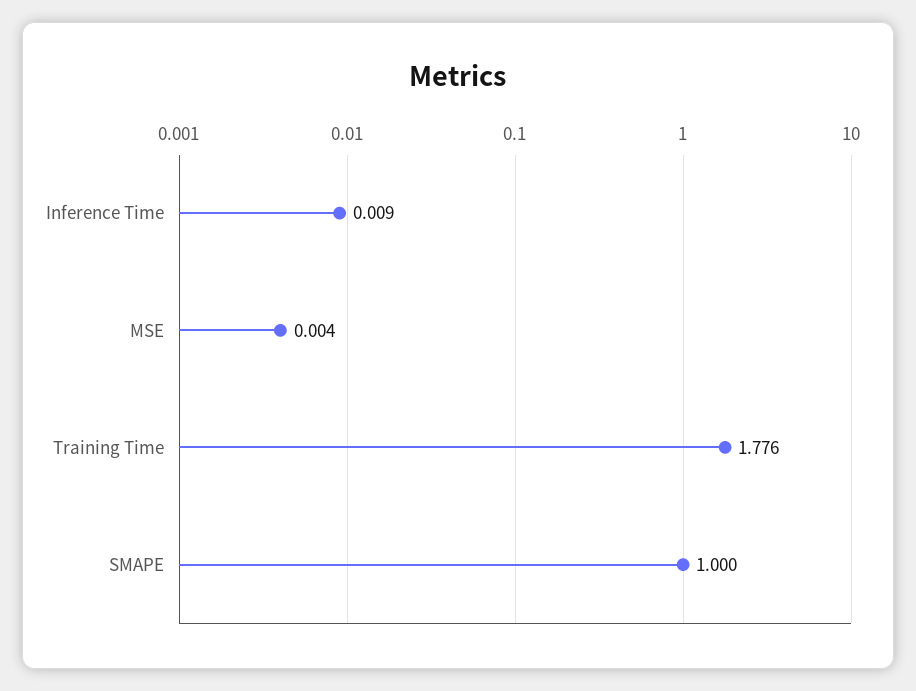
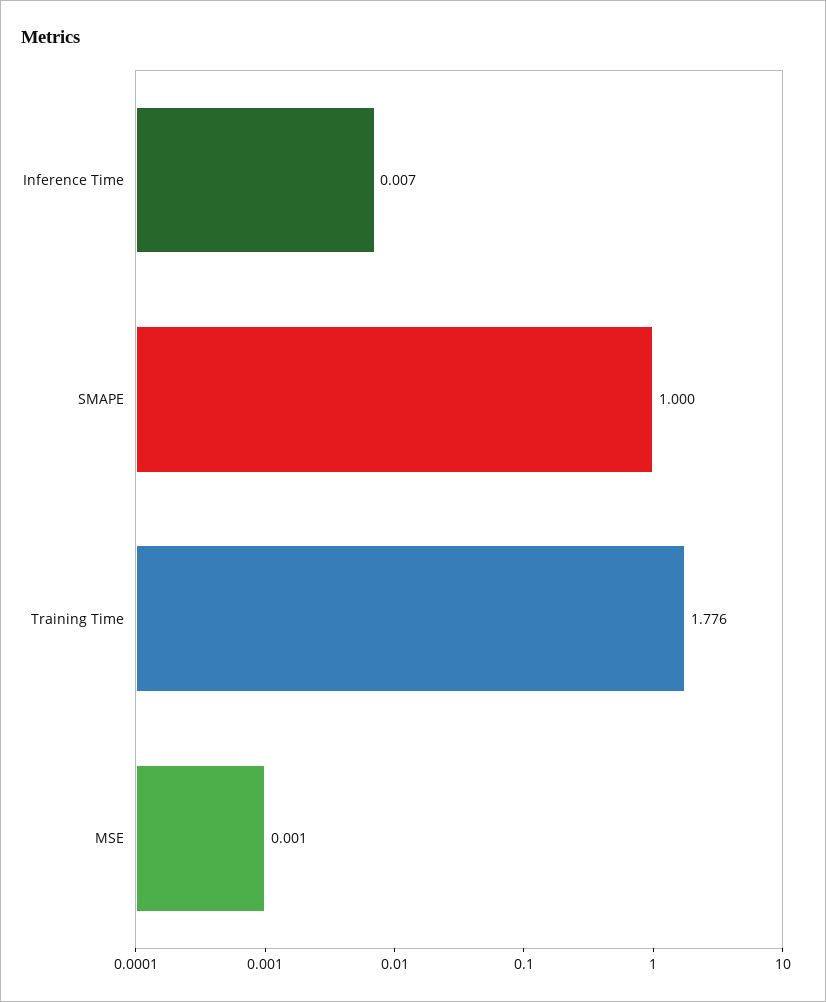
  {
-   "Inference Time": 0.009,
+   "Inference Time": 0.007,
-   "MSE": 0.004,
+   "MSE": 0.001,
    "Training Time": 1.776,
    "SMAPE": 1
  }

